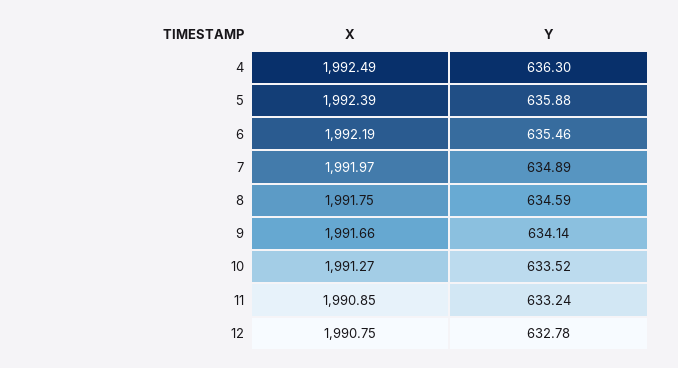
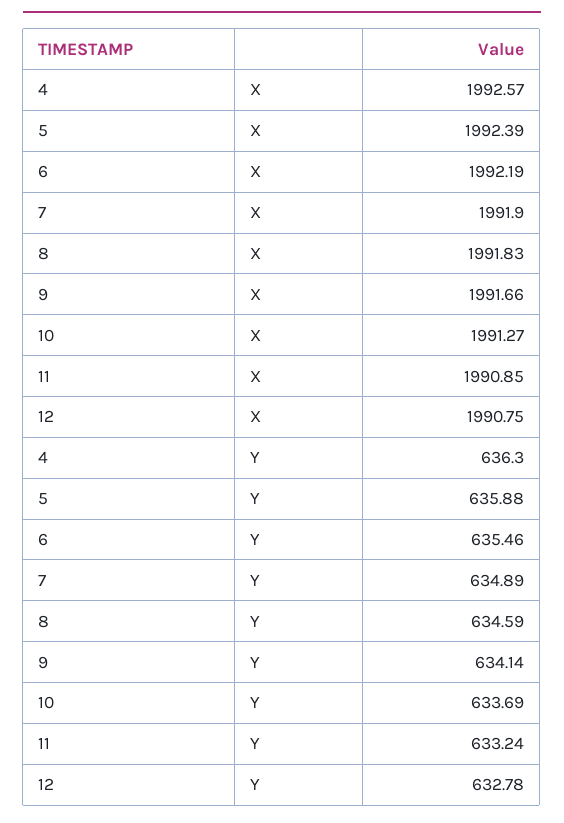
  {
    "X": {
-     "4": 1992.49,
+     "4": 1992.57,
      "5": 1992.39,
      "6": 1992.19,
-     "7": 1991.97,
+     "7": 1991.9,
-     "8": 1991.75,
+     "8": 1991.83,
      "9": 1991.66,
      "10": 1991.27,
      "11": 1990.85,
      "12": 1990.75
    },
    "Y": {
      "4": 636.3,
      "5": 635.88,
      "6": 635.46,
      "7": 634.89,
      "8": 634.59,
      "9": 634.14,
-     "10": 633.52,
+     "10": 633.69,
      "11": 633.24,
      "12": 632.78
    }
  }

